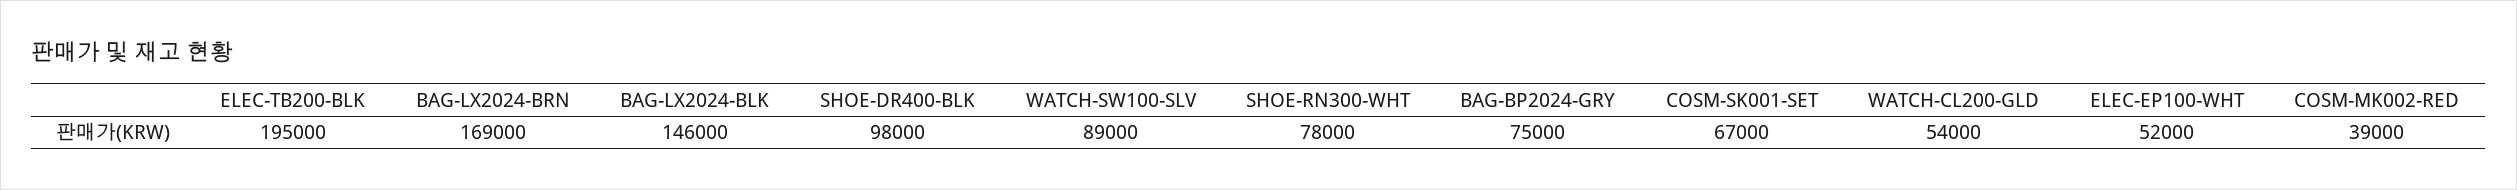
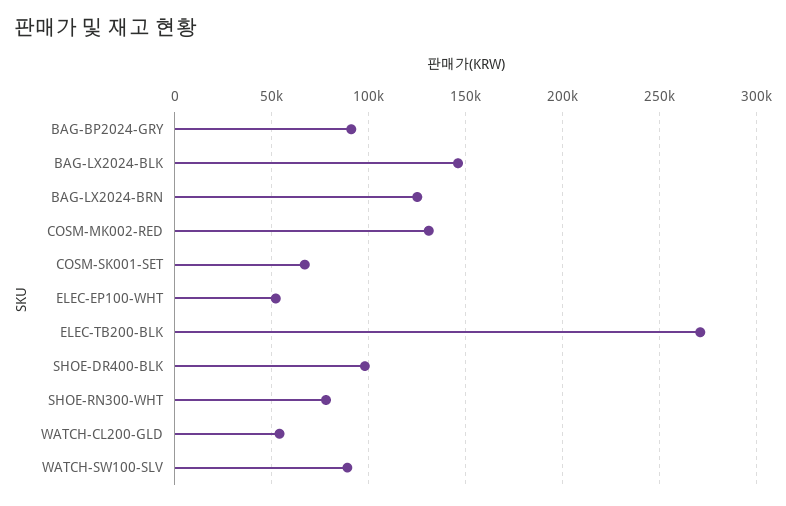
  {
-   "ELEC-TB200-BLK": 195000,
+   "ELEC-TB200-BLK": 270000,
-   "BAG-LX2024-BRN": 169000,
+   "BAG-LX2024-BRN": 125000,
    "BAG-LX2024-BLK": 146000,
    "SHOE-DR400-BLK": 98000,
    "WATCH-SW100-SLV": 89000,
    "SHOE-RN300-WHT": 78000,
-   "BAG-BP2024-GRY": 75000,
+   "BAG-BP2024-GRY": 90000,
    "COSM-SK001-SET": 67000,
    "WATCH-CL200-GLD": 54000,
    "ELEC-EP100-WHT": 52000,
-   "COSM-MK002-RED": 39000
+   "COSM-MK002-RED": 130000
  }

